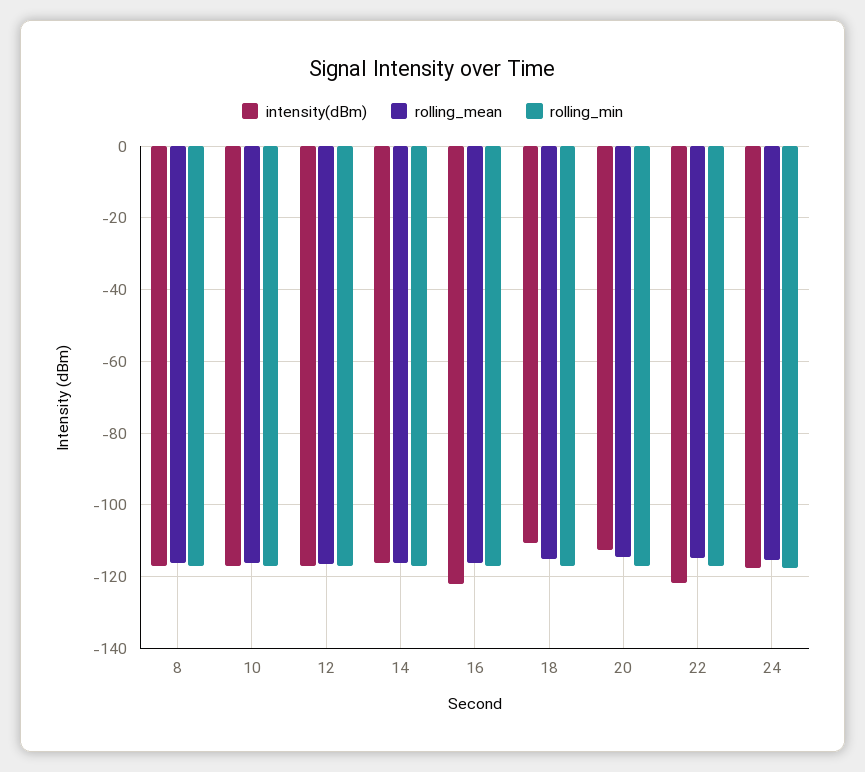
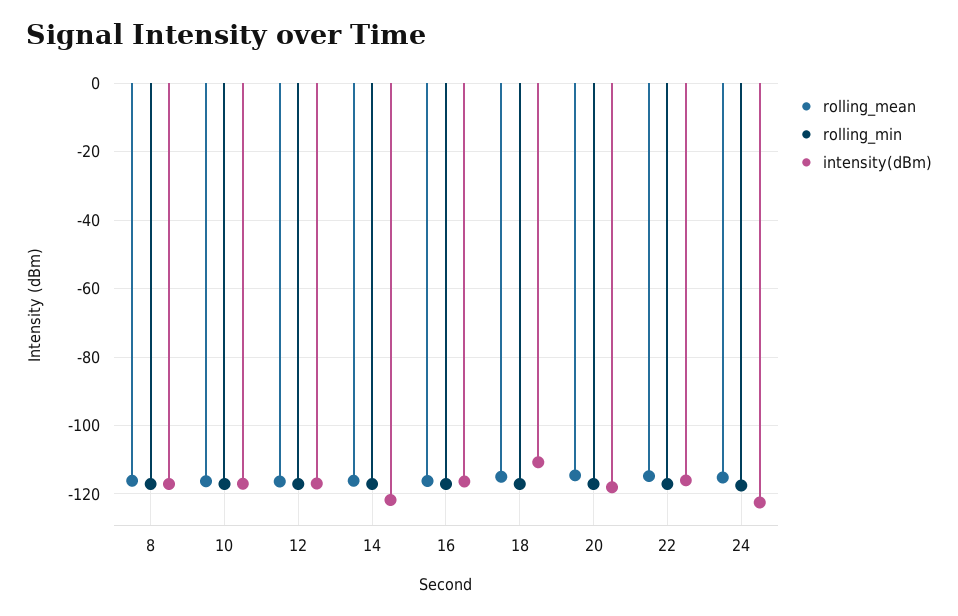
  {
    "intensity(dBm)": {
      "8": -118,
      "10": -118,
      "12": -116,
-     "14": -116,
+     "14": -122,
-     "16": -122,
+     "16": -116,
      "18": -110,
-     "20": -112,
+     "20": -118,
-     "22": -122,
+     "22": -116,
-     "24": -118
+     "24": -122
    },
    "rolling_mean": {
      "8": -116,
      "10": -116,
      "12": -116,
      "14": -116,
      "16": -116,
      "18": -114,
      "20": -114,
      "22": -114,
      "24": -116
    },
    "rolling_min": {
      "8": -118,
      "10": -118,
      "12": -118,
      "14": -118,
      "16": -118,
      "18": -118,
      "20": -118,
      "22": -118,
      "24": -118
    }
  }

